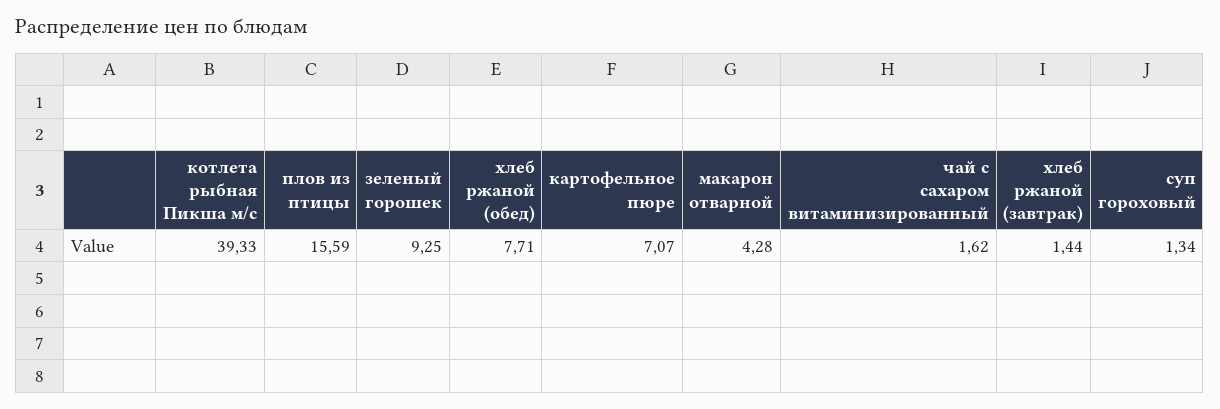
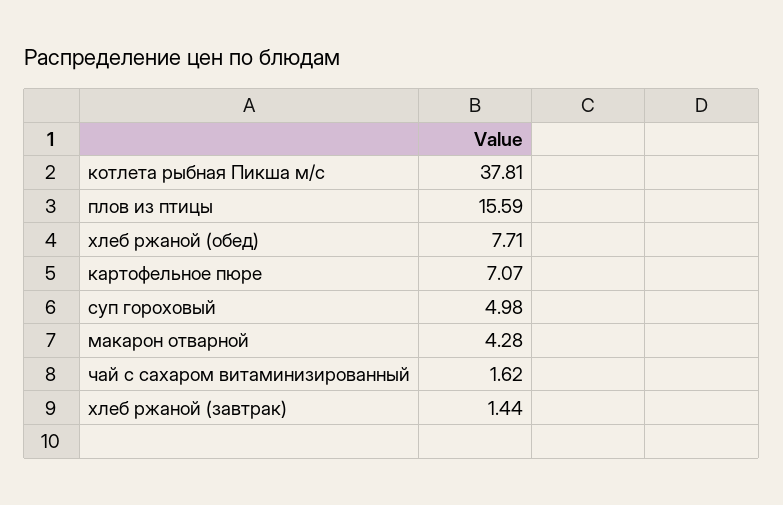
  {
-   "котлета рыбная Пикша м/с": 39.33,
+   "котлета рыбная Пикша м/с": 37.81,
    "плов из птицы": 15.59,
-   "зеленый горошек": 9.25,
    "хлеб ржаной (обед)": 7.71,
    "картофельное пюре": 7.07,
    "макарон отварной": 4.28,
    "чай с сахаром витаминизированный": 1.62,
    "хлеб ржаной (завтрак)": 1.44,
-   "суп гороховый": 1.34
+   "суп гороховый": 4.98
  }

